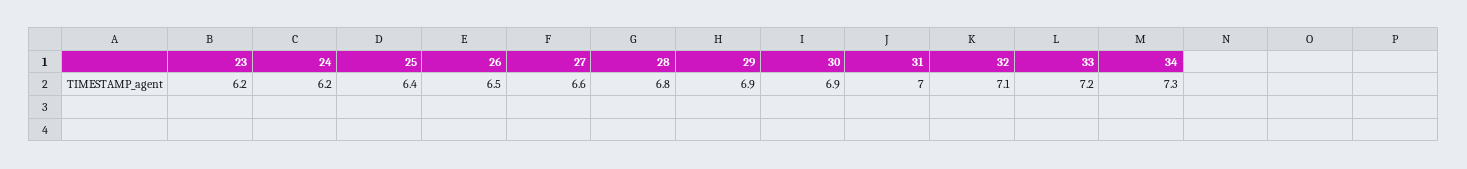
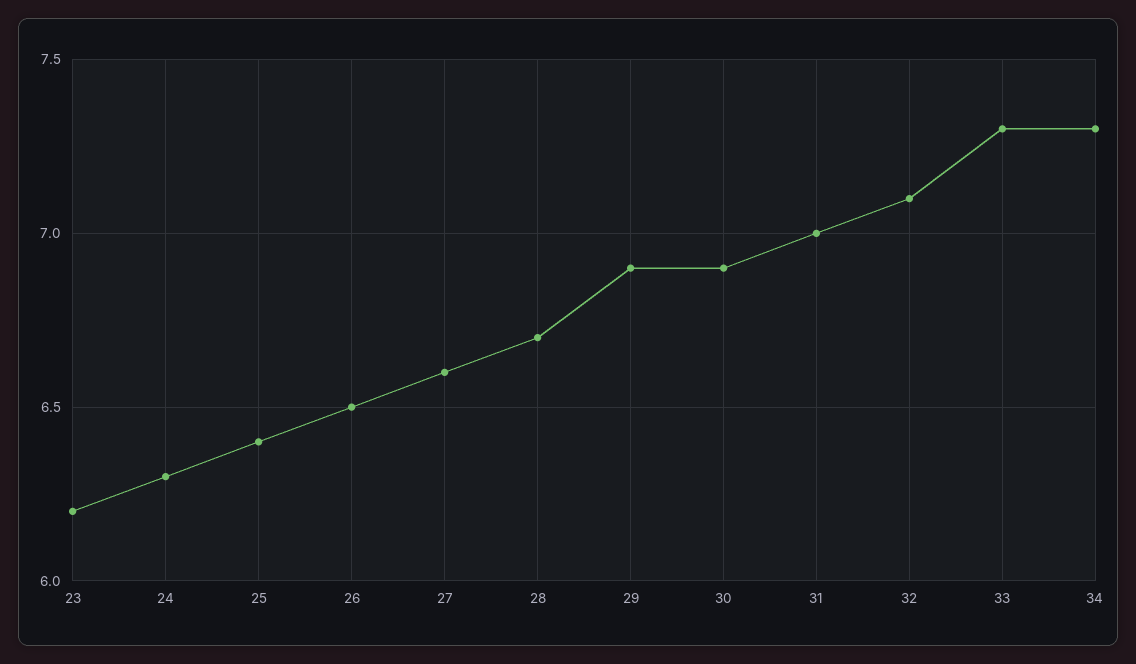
  {
    "23": 6.2,
-   "24": 6.2,
+   "24": 6.3,
    "25": 6.4,
    "26": 6.5,
    "27": 6.6,
-   "28": 6.8,
+   "28": 6.7,
    "29": 6.9,
    "30": 6.9,
    "31": 7,
    "32": 7.1,
-   "33": 7.2,
+   "33": 7.3,
    "34": 7.3
  }

